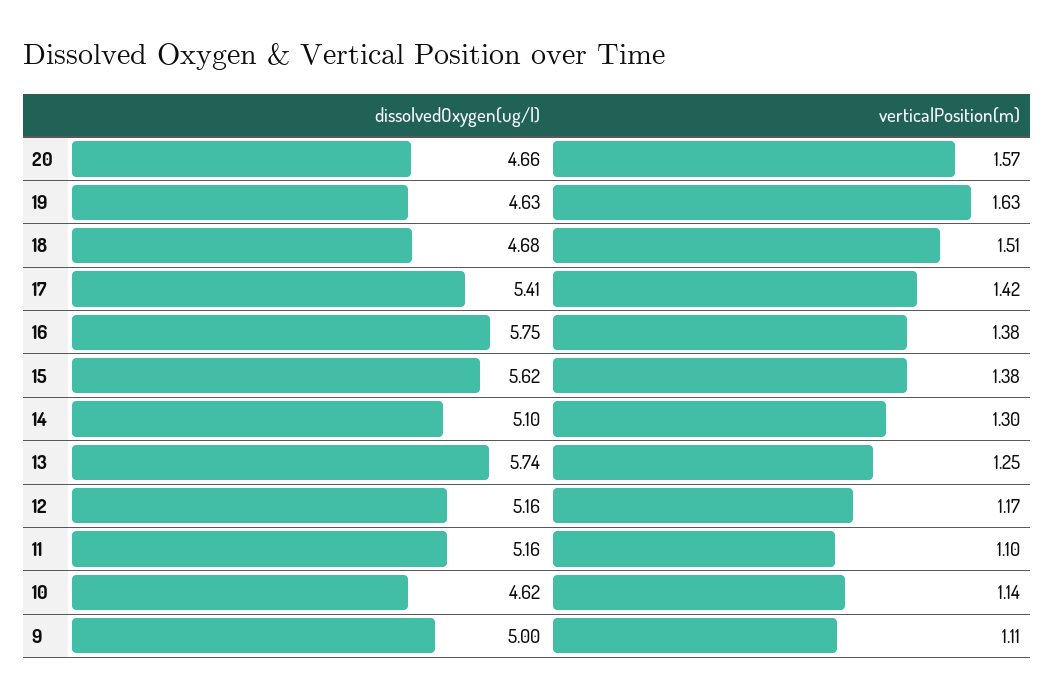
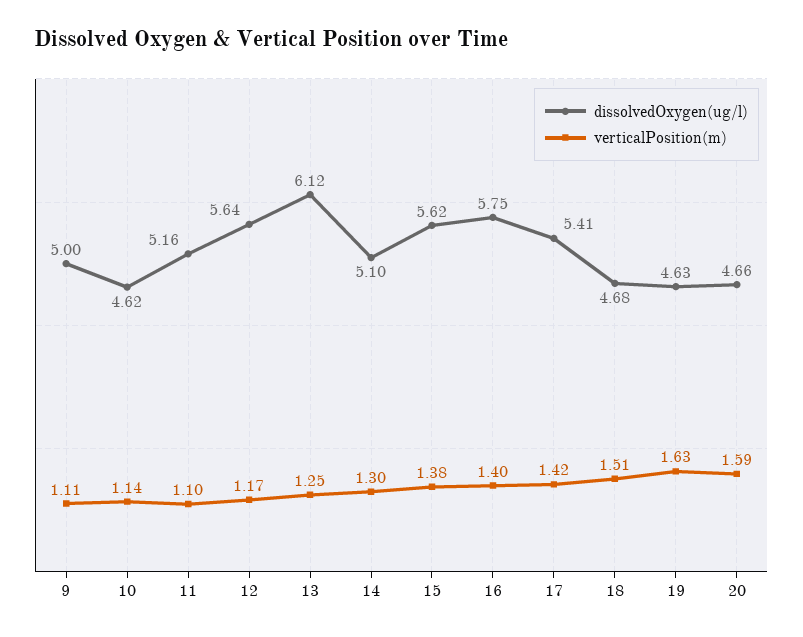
  {
    "dissolvedOxygen(ug/l)": {
      "20": 4.66,
      "19": 4.63,
      "18": 4.68,
      "17": 5.41,
      "16": 5.75,
      "15": 5.62,
      "14": 5.1,
-     "13": 5.74,
+     "13": 6.12,
-     "12": 5.16,
+     "12": 5.64,
      "11": 5.16,
      "10": 4.62,
      "9": 5
    },
    "verticalPosition(m)": {
-     "20": 1.57,
+     "20": 1.59,
      "19": 1.63,
      "18": 1.51,
      "17": 1.42,
-     "16": 1.38,
+     "16": 1.4,
      "15": 1.38,
      "14": 1.3,
      "13": 1.25,
      "12": 1.17,
      "11": 1.1,
      "10": 1.14,
      "9": 1.11
    }
  }

